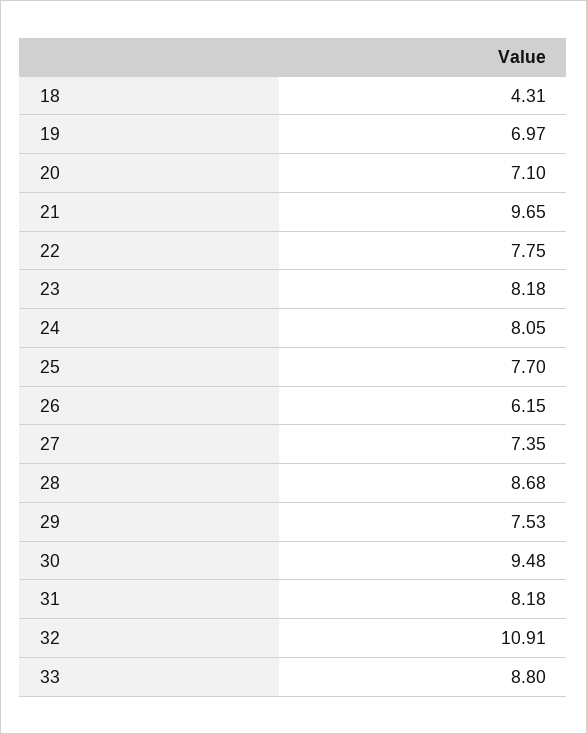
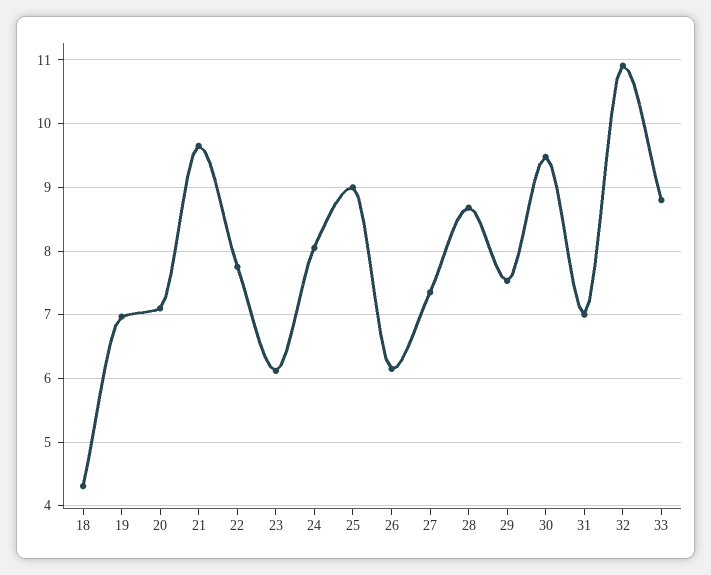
  {
    "18": 4.31,
    "19": 6.97,
    "20": 7.1,
    "21": 9.65,
    "22": 7.75,
-   "23": 8.18,
+   "23": 6.1,
    "24": 8.05,
-   "25": 7.7,
+   "25": 9,
    "26": 6.15,
    "27": 7.35,
    "28": 8.68,
    "29": 7.53,
    "30": 9.48,
-   "31": 8.18,
+   "31": 7,
    "32": 10.91,
    "33": 8.8
  }

